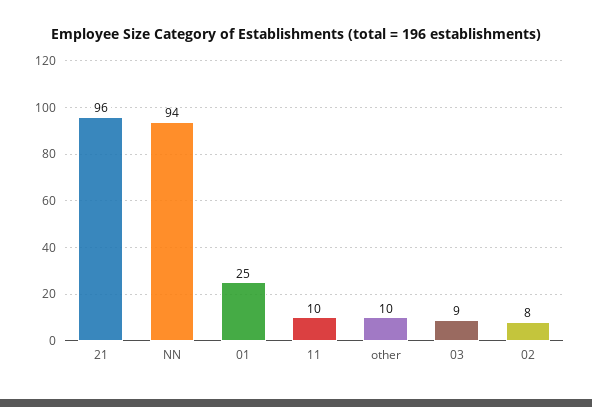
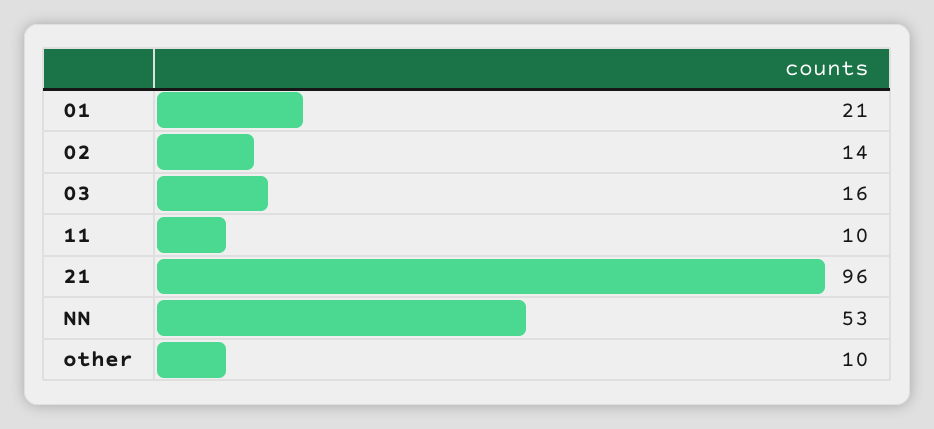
  {
    "21": 96,
-   "NN": 94,
+   "NN": 53,
-   "01": 25,
+   "01": 21,
    "11": 10,
    "other": 10,
-   "03": 9,
+   "03": 16,
-   "02": 8
+   "02": 14
  }

